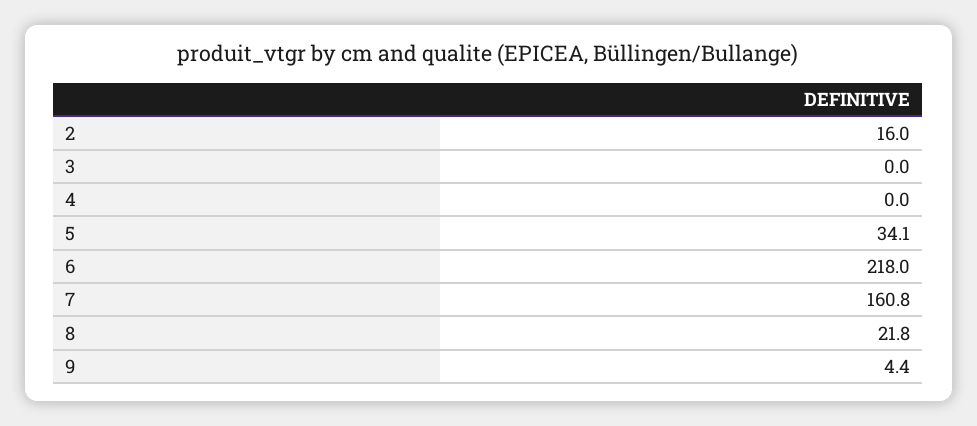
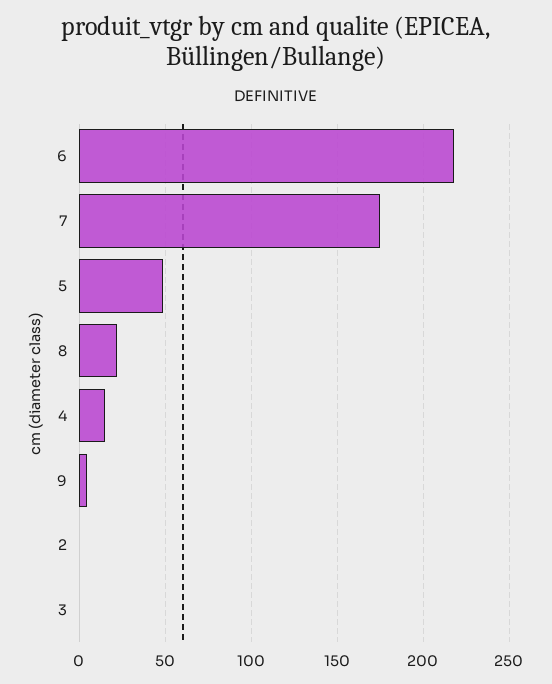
  {
-   "2": 16,
+   "2": 0,
    "3": 0,
-   "4": 0,
+   "4": 15,
-   "5": 34.1,
+   "5": 50,
    "6": 218,
-   "7": 160.8,
+   "7": 175,
    "8": 21.8,
    "9": 4.4
  }

